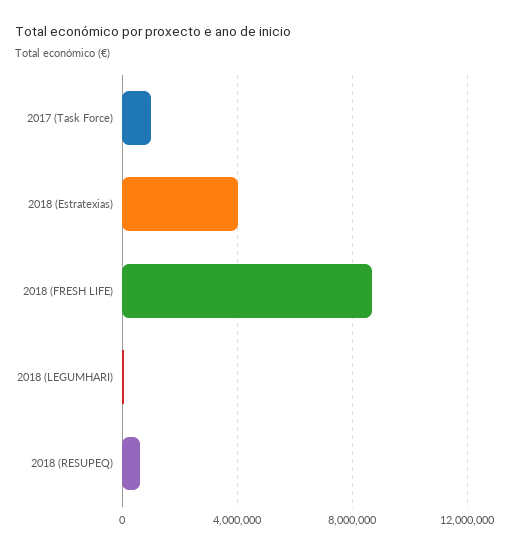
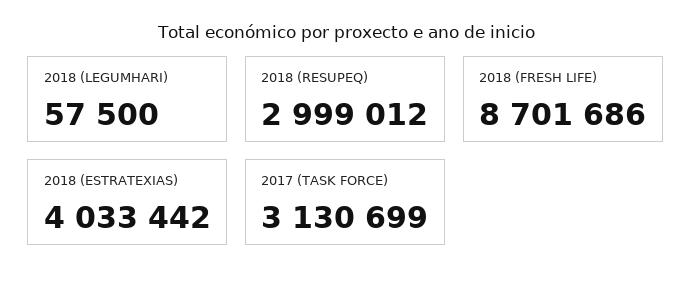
  {
-   "2017 (Task Force)": 1000000,
+   "2017 (Task Force)": 3130699,
    "2018 (Estratexias)": 4033442,
    "2018 (FRESH LIFE)": 8701686,
    "2018 (LEGUMHARI)": 57500,
-   "2018 (RESUPEQ)": 500000
+   "2018 (RESUPEQ)": 2999012
  }

